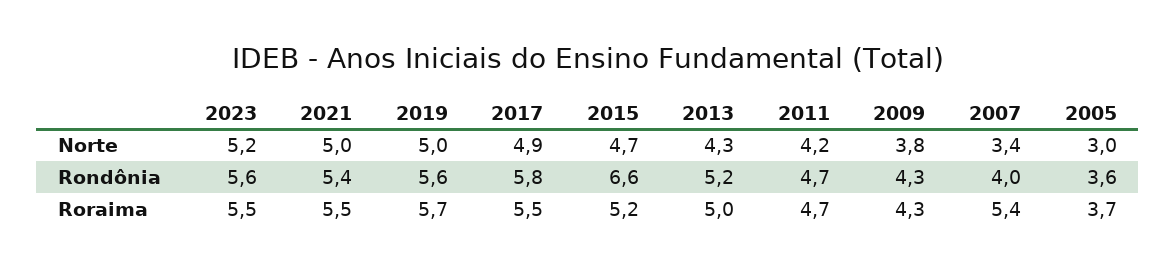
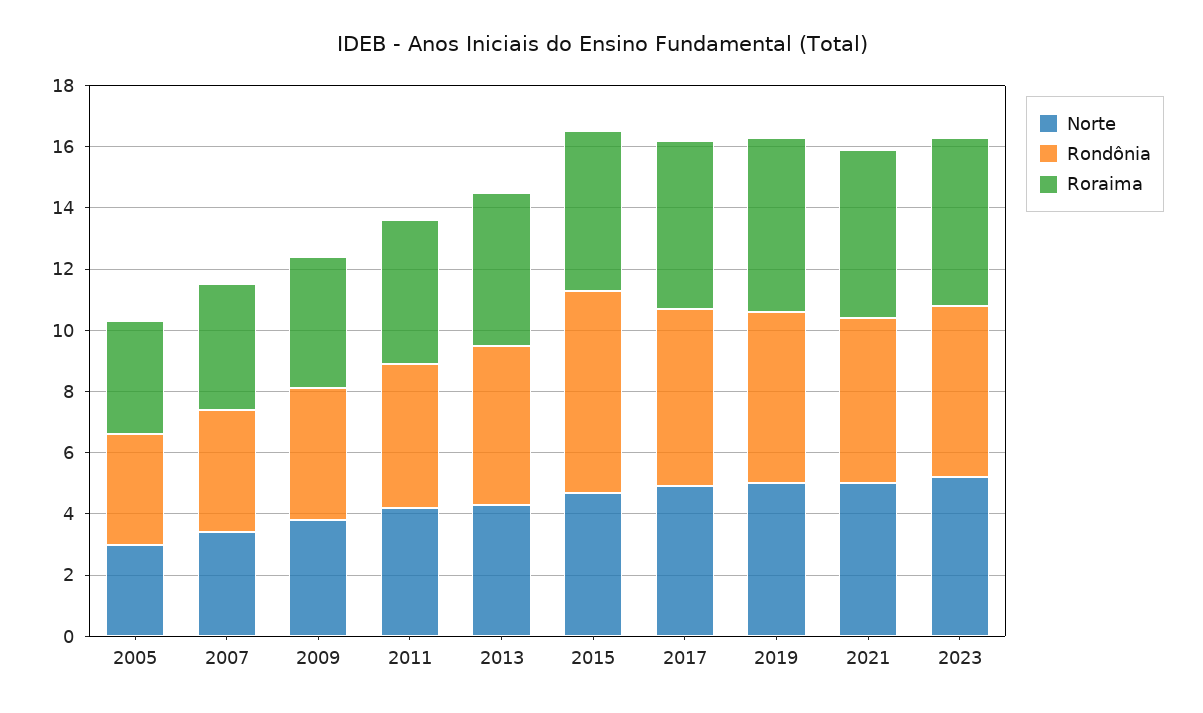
  {
    "Norte": {
      "2023": 5.2,
      "2021": 5,
      "2019": 5,
      "2017": 4.9,
      "2015": 4.7,
      "2013": 4.3,
      "2011": 4.2,
      "2009": 3.8,
      "2007": 3.4,
      "2005": 3
    },
    "Rondônia": {
      "2023": 5.6,
      "2021": 5.4,
      "2019": 5.6,
      "2017": 5.8,
      "2015": 6.6,
      "2013": 5.2,
      "2011": 4.7,
      "2009": 4.3,
      "2007": 4,
      "2005": 3.6
    },
    "Roraima": {
      "2023": 5.5,
      "2021": 5.5,
      "2019": 5.7,
      "2017": 5.5,
      "2015": 5.2,
      "2013": 5,
      "2011": 4.7,
      "2009": 4.3,
-     "2007": 5.4,
+     "2007": 4,
      "2005": 3.7
    }
  }

